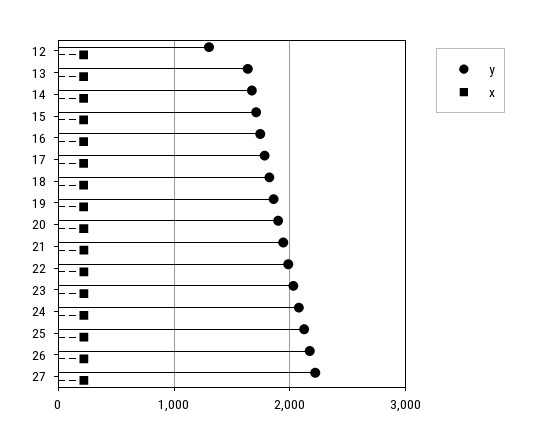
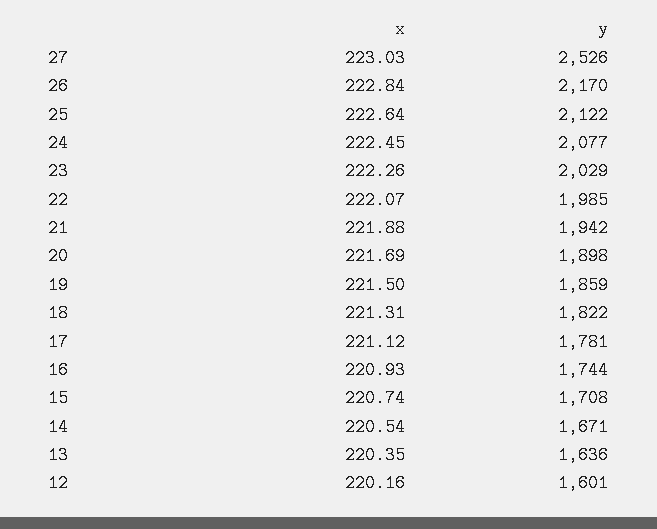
  {
    "y": {
-     "12": 1300,
+     "12": 1601,
      "13": 1636,
      "14": 1671,
      "15": 1708,
      "16": 1744,
      "17": 1781,
      "18": 1822,
      "19": 1859,
      "20": 1898,
      "21": 1942,
      "22": 1985,
      "23": 2029,
      "24": 2077,
      "25": 2122,
      "26": 2170,
-     "27": 2200
+     "27": 2526
    },
    "x": {
      "12": 220.16,
      "13": 220.35,
      "14": 220.54,
      "15": 220.74,
      "16": 220.93,
      "17": 221.12,
      "18": 221.31,
      "19": 221.5,
      "20": 221.69,
      "21": 221.88,
      "22": 222.07,
      "23": 222.26,
      "24": 222.45,
      "25": 222.64,
      "26": 222.84,
      "27": 223.03
    }
  }

